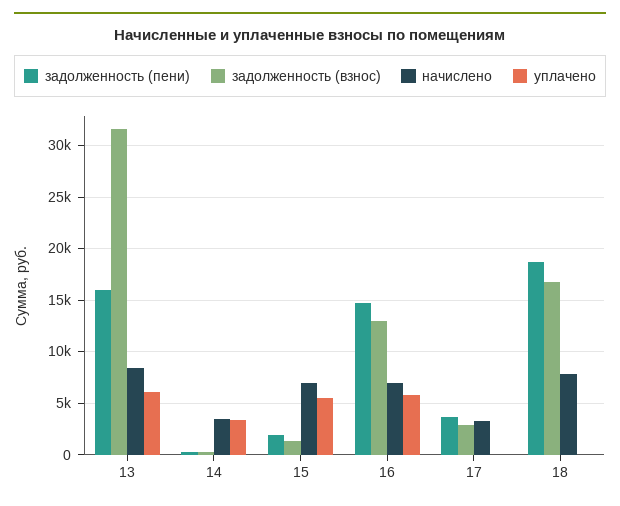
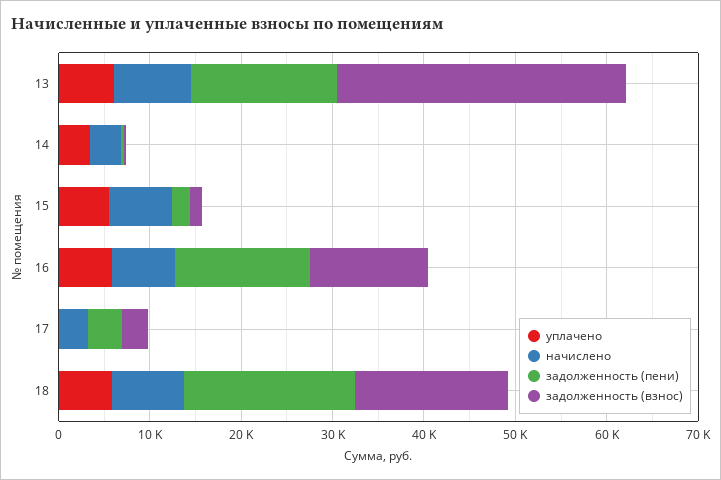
  {
    "задолженность (пени)": {
      "13": 16000,
      "14": 0,
      "15": 2000,
      "16": 15000,
      "17": 4000,
      "18": 19000
    },
    "задолженность (взнос)": {
      "13": 32000,
      "14": 0,
      "15": 1000,
      "16": 13000,
      "17": 3000,
      "18": 17000
    },
    "начислено": {
      "13": 8000,
      "14": 3000,
      "15": 7000,
      "16": 7000,
      "17": 3000,
      "18": 8000
    },
    "уплачено": {
      "13": 6000,
      "14": 3000,
      "15": 5000,
      "16": 6000,
      "17": 0,
-     "18": 0
+     "18": 6000
    }
  }

